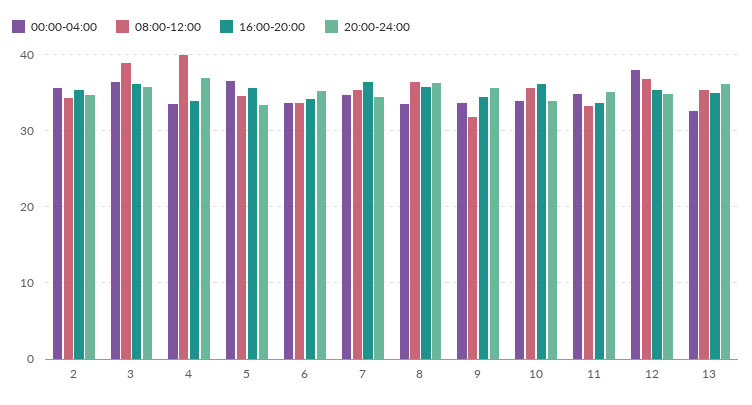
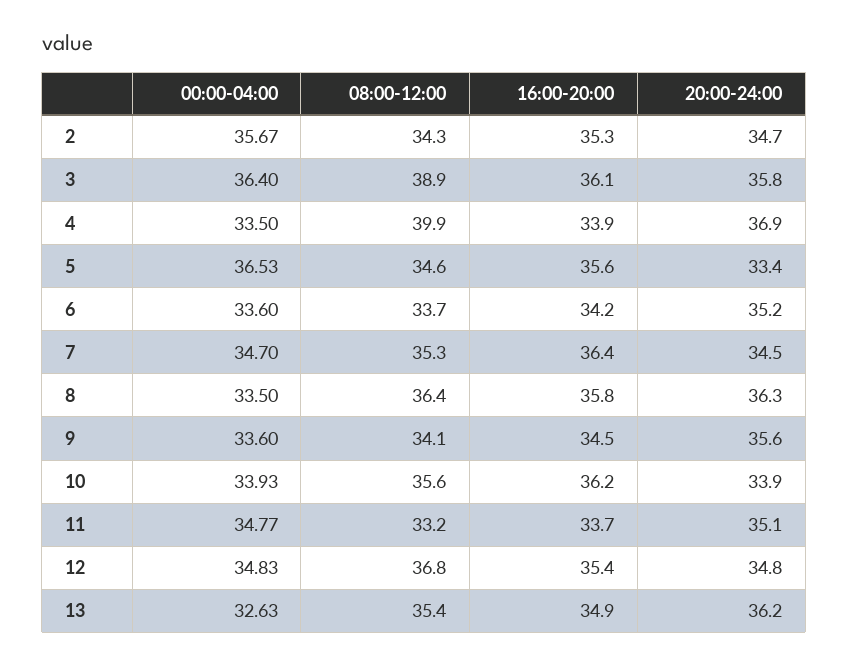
  {
    "00:00-04:00": {
      "2": 35.67,
      "3": 36.4,
      "4": 33.5,
      "5": 36.53,
      "6": 33.6,
      "7": 34.7,
      "8": 33.5,
      "9": 33.6,
      "10": 33.93,
      "11": 34.77,
-     "12": 38,
+     "12": 34.83,
      "13": 32.63
    },
    "08:00-12:00": {
      "2": 34.3,
      "3": 38.9,
      "4": 39.9,
      "5": 34.6,
      "6": 33.7,
      "7": 35.3,
      "8": 36.4,
-     "9": 32,
+     "9": 34.1,
      "10": 35.6,
      "11": 33.2,
      "12": 36.8,
      "13": 35.4
    },
    "16:00-20:00": {
      "2": 35.3,
      "3": 36.1,
      "4": 33.9,
      "5": 35.6,
      "6": 34.2,
      "7": 36.4,
      "8": 35.8,
      "9": 34.5,
      "10": 36.2,
      "11": 33.7,
      "12": 35.4,
      "13": 34.9
    },
    "20:00-24:00": {
      "2": 34.7,
      "3": 35.8,
      "4": 36.9,
      "5": 33.4,
      "6": 35.2,
      "7": 34.5,
      "8": 36.3,
      "9": 35.6,
      "10": 33.9,
      "11": 35.1,
      "12": 34.8,
      "13": 36.2
    }
  }

